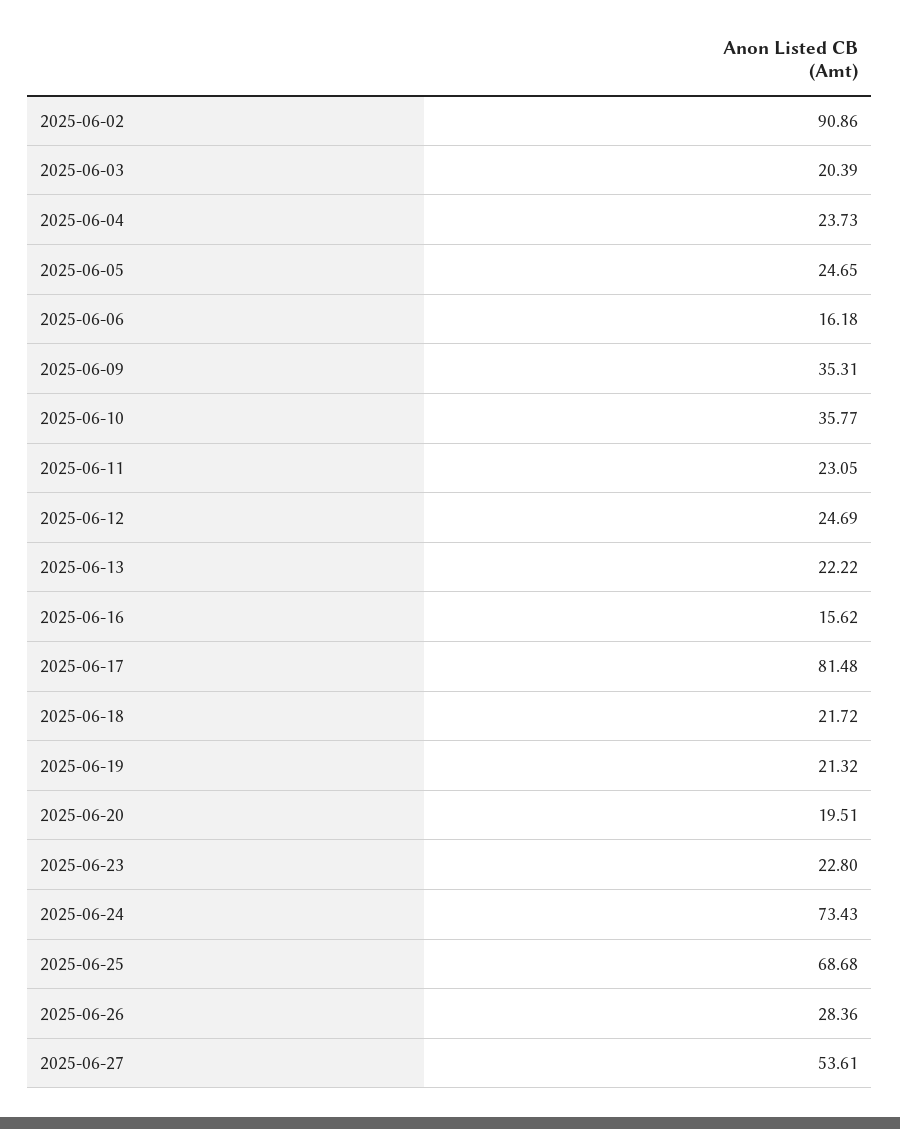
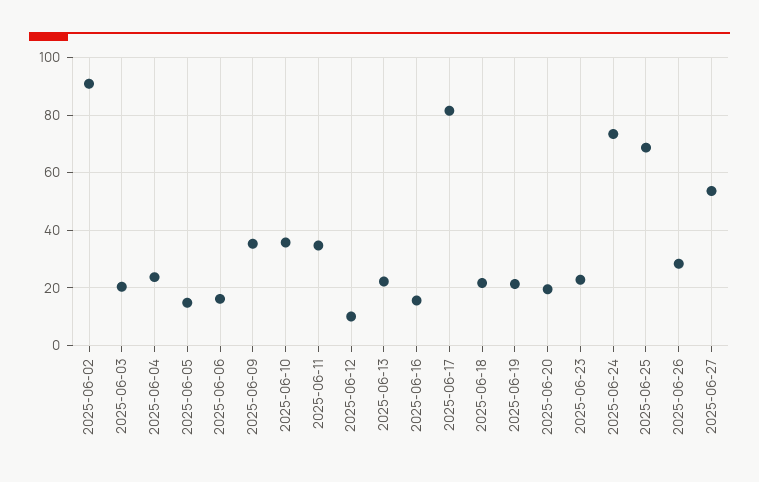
  {
    "2025-06-02": 90.86,
    "2025-06-03": 20.39,
    "2025-06-04": 23.73,
-   "2025-06-05": 24.65,
+   "2025-06-05": 15,
    "2025-06-06": 16.18,
    "2025-06-09": 35.31,
    "2025-06-10": 35.77,
-   "2025-06-11": 23.05,
+   "2025-06-11": 35,
-   "2025-06-12": 24.69,
+   "2025-06-12": 10,
    "2025-06-13": 22.22,
    "2025-06-16": 15.62,
    "2025-06-17": 81.48,
    "2025-06-18": 21.72,
    "2025-06-19": 21.32,
    "2025-06-20": 19.51,
    "2025-06-23": 22.8,
    "2025-06-24": 73.43,
    "2025-06-25": 68.68,
    "2025-06-26": 28.36,
    "2025-06-27": 53.61
  }

